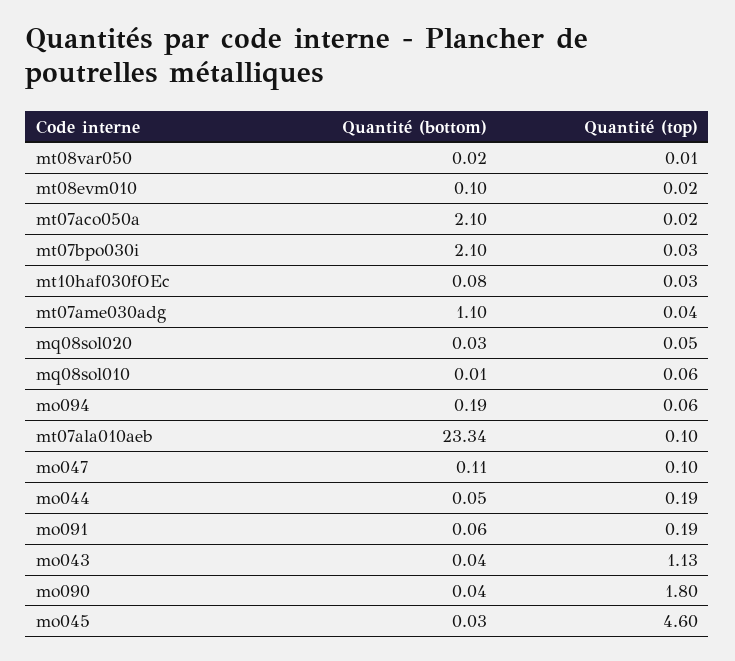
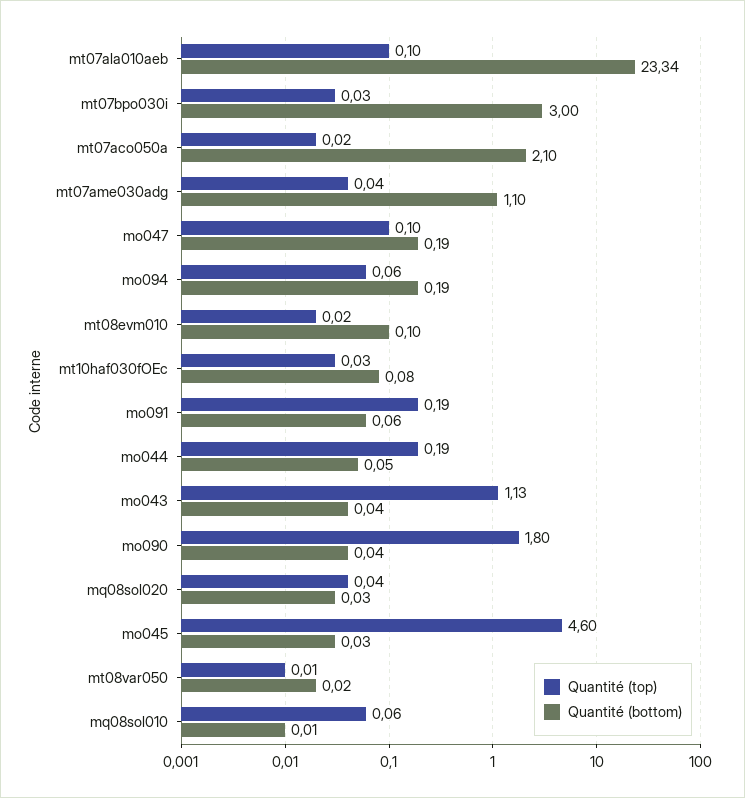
  {
    "Quantité (bottom)": {
      "mt08var050": 0.02,
      "mt08evm010": 0.1,
      "mt07aco050a": 2.1,
-     "mt07bpo030i": 2.1,
+     "mt07bpo030i": 3,
      "mt10haf030fOEc": 0.08,
      "mt07ame030adg": 1.1,
      "mq08sol020": 0.03,
      "mq08sol010": 0.01,
      "mo094": 0.19,
      "mt07ala010aeb": 23.34,
-     "mo047": 0.11,
+     "mo047": 0.19,
      "mo044": 0.05,
      "mo091": 0.06,
      "mo043": 0.04,
      "mo090": 0.04,
      "mo045": 0.03
    },
    "Quantité (top)": {
      "mt08var050": 0.01,
      "mt08evm010": 0.02,
      "mt07aco050a": 0.02,
      "mt07bpo030i": 0.03,
      "mt10haf030fOEc": 0.03,
      "mt07ame030adg": 0.04,
-     "mq08sol020": 0.05,
+     "mq08sol020": 0.04,
      "mq08sol010": 0.06,
      "mo094": 0.06,
      "mt07ala010aeb": 0.1,
      "mo047": 0.1,
      "mo044": 0.19,
      "mo091": 0.19,
      "mo043": 1.13,
      "mo090": 1.8,
      "mo045": 4.6
    }
  }

